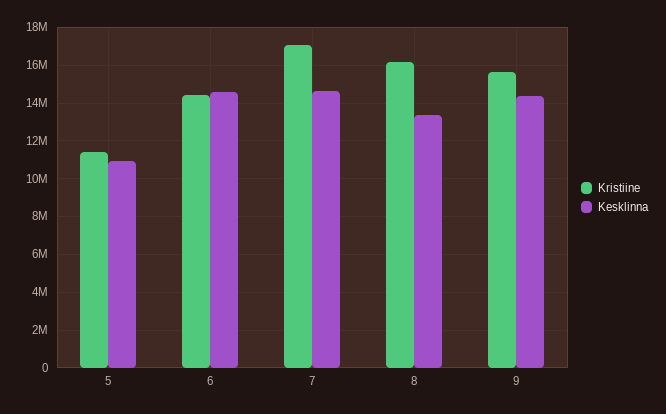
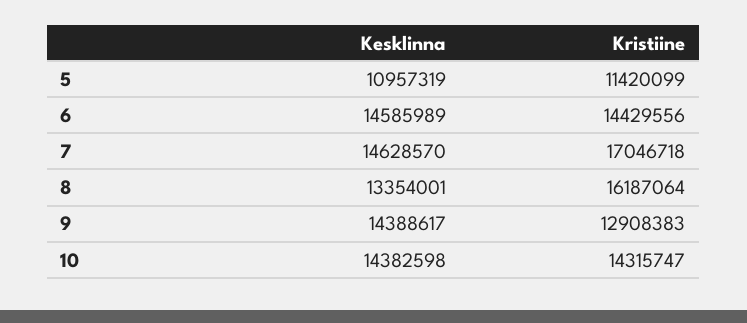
  {
    "Kristiine": {
      "5": 11420099,
      "6": 14429556,
      "7": 17046718,
      "8": 16187064,
-     "9": 15500000
+     "9": 12908383,
+     "10": 14315747
    },
    "Kesklinna": {
      "5": 10957319,
      "6": 14585989,
      "7": 14628570,
      "8": 13354001,
-     "9": 14388617
+     "9": 14388617,
+     "10": 14382598
    }
  }

